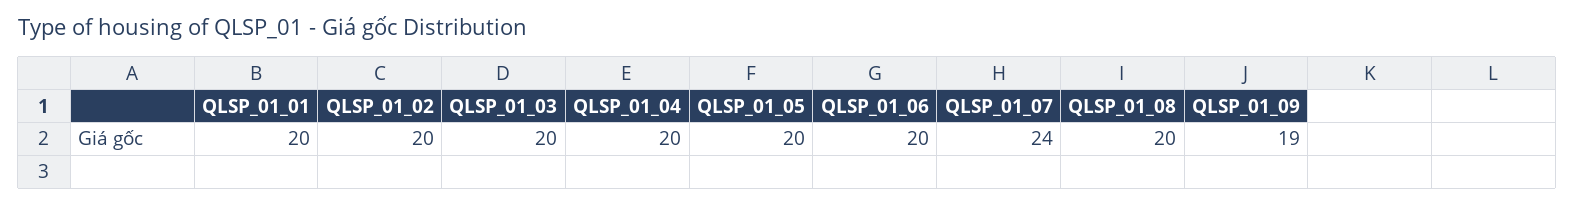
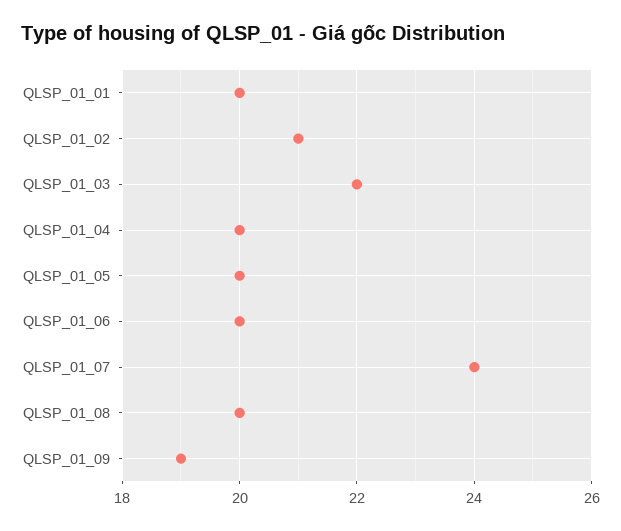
  {
    "QLSP_01_01": 20,
-   "QLSP_01_02": 20,
+   "QLSP_01_02": 21,
-   "QLSP_01_03": 20,
+   "QLSP_01_03": 22,
    "QLSP_01_04": 20,
    "QLSP_01_05": 20,
    "QLSP_01_06": 20,
    "QLSP_01_07": 24,
    "QLSP_01_08": 20,
    "QLSP_01_09": 19
  }

